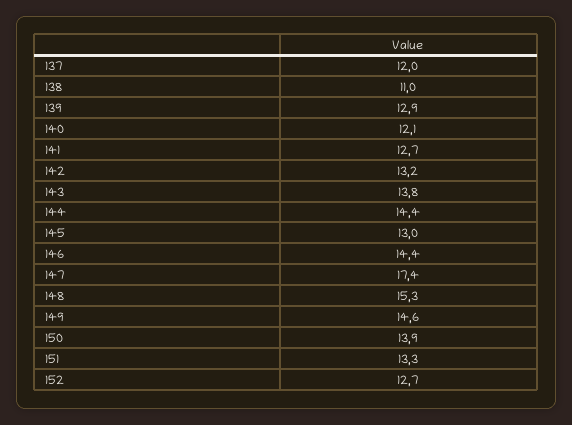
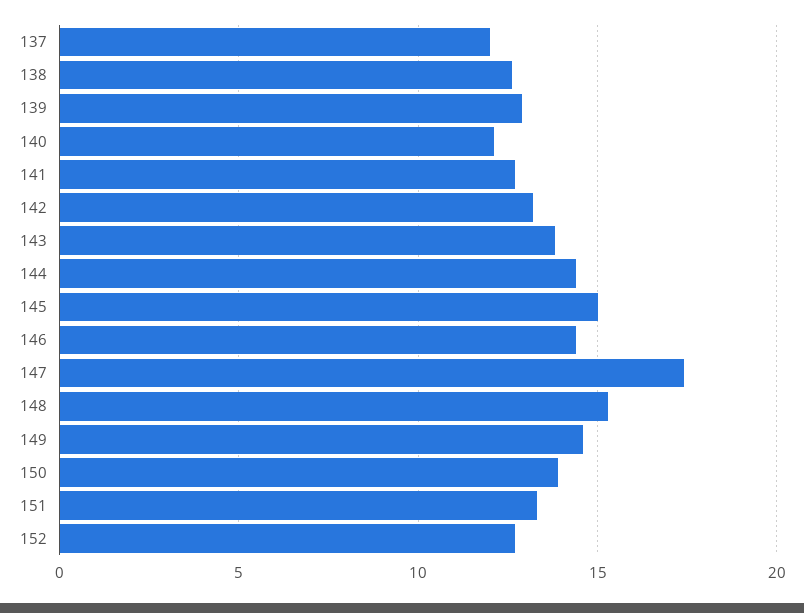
  {
    "137": 12,
-   "138": 11,
+   "138": 12.5,
    "139": 12.9,
    "140": 12.1,
    "141": 12.7,
    "142": 13.2,
    "143": 13.8,
    "144": 14.4,
-   "145": 13,
+   "145": 15,
    "146": 14.4,
    "147": 17.4,
    "148": 15.3,
    "149": 14.6,
    "150": 13.9,
    "151": 13.3,
    "152": 12.7
  }

